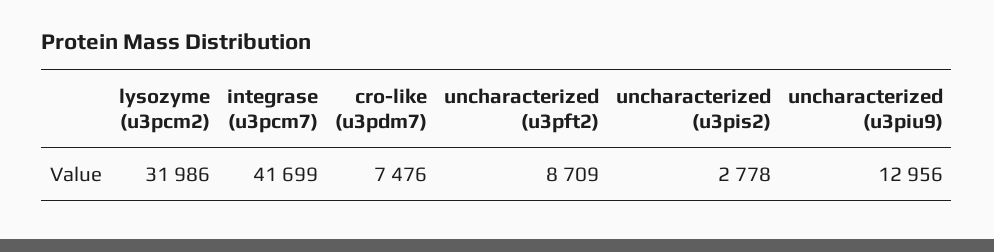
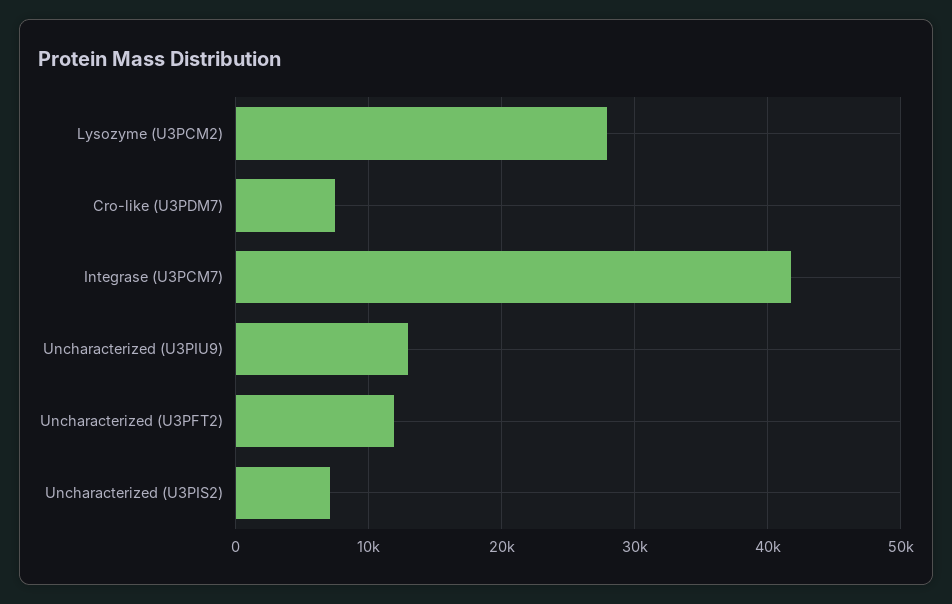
  {
-   "lysozyme (u3pcm2)": 31986,
+   "lysozyme (u3pcm2)": 28000,
    "integrase (u3pcm7)": 41699,
    "cro-like (u3pdm7)": 7476,
-   "uncharacterized (u3pft2)": 8709,
+   "uncharacterized (u3pft2)": 12000,
-   "uncharacterized (u3pis2)": 2778,
+   "uncharacterized (u3pis2)": 7000,
    "uncharacterized (u3piu9)": 12956
  }

